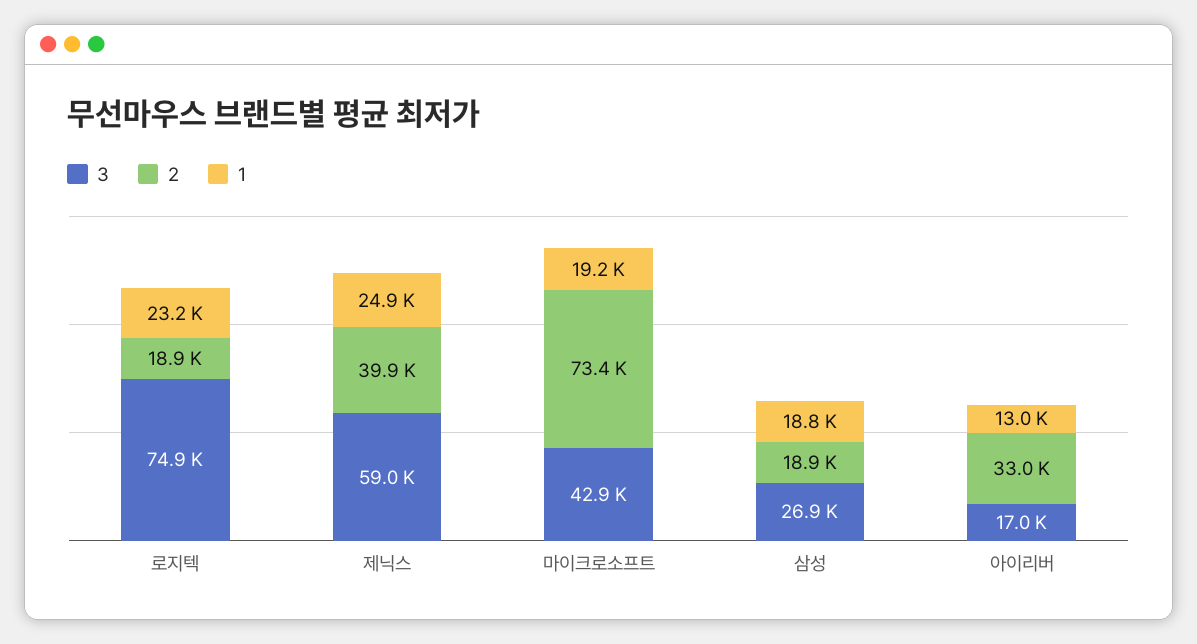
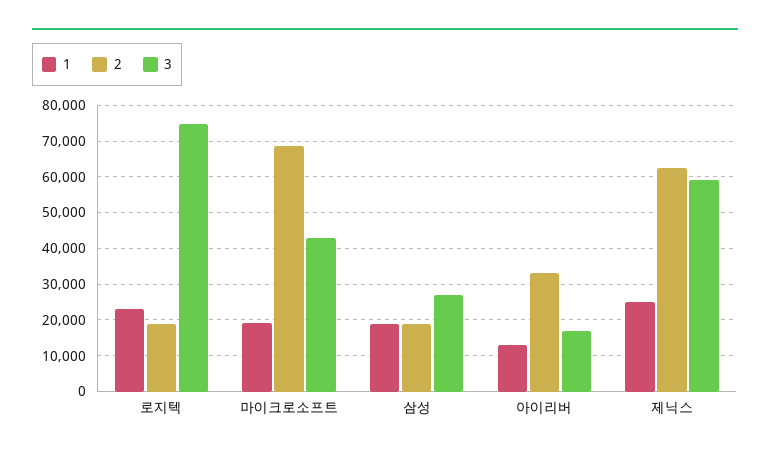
  {
    "3": {
      "로지텍": 74900,
      "제닉스": 59000,
      "마이크로소프트": 42900,
      "삼성": 26900,
      "아이리버": 17000
    },
    "2": {
      "로지텍": 18900,
-     "제닉스": 39900,
+     "제닉스": 62000,
-     "마이크로소프트": 73400,
+     "마이크로소프트": 68000,
      "삼성": 18900,
      "아이리버": 33000
    },
    "1": {
      "로지텍": 23200,
      "제닉스": 24900,
      "마이크로소프트": 19200,
      "삼성": 18800,
      "아이리버": 13000
    }
  }

